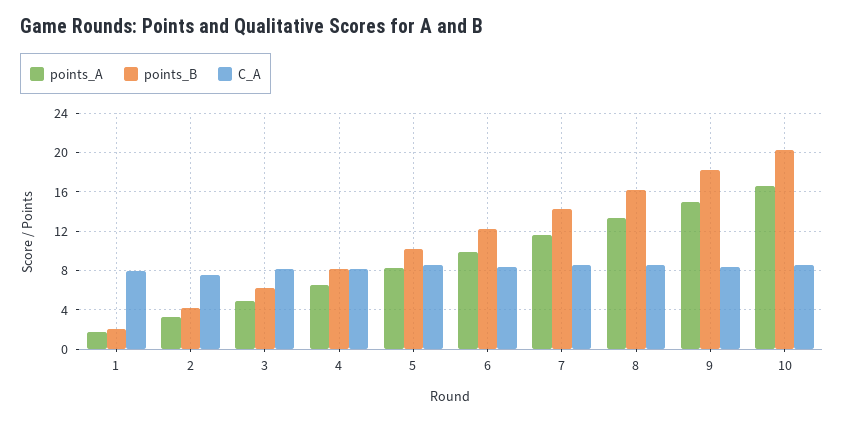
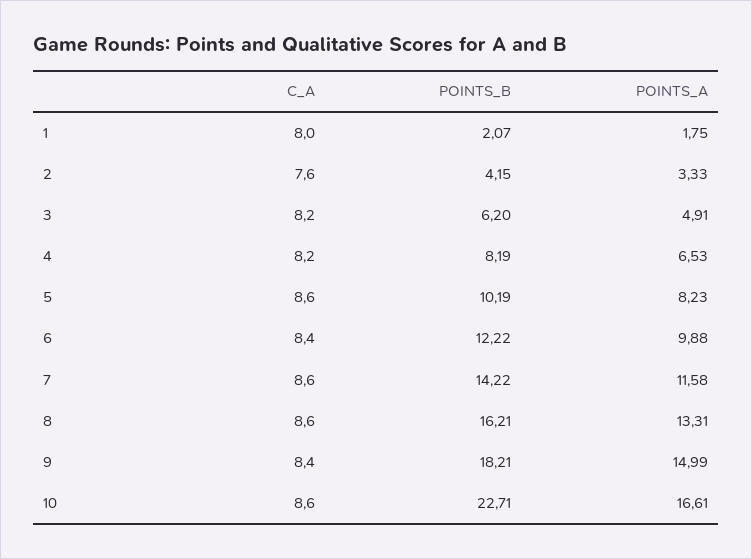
  {
    "points_A": {
      "1": 1.75,
      "2": 3.33,
      "3": 4.91,
      "4": 6.53,
      "5": 8.23,
      "6": 9.88,
      "7": 11.58,
      "8": 13.31,
      "9": 14.99,
      "10": 16.61
    },
    "points_B": {
      "1": 2.07,
      "2": 4.15,
      "3": 6.2,
      "4": 8.19,
      "5": 10.19,
      "6": 12.22,
      "7": 14.22,
      "8": 16.21,
      "9": 18.21,
-     "10": 20
+     "10": 22.71
    },
    "C_A": {
      "1": 8,
      "2": 7.6,
      "3": 8.2,
      "4": 8.2,
      "5": 8.6,
      "6": 8.4,
      "7": 8.6,
      "8": 8.6,
      "9": 8.4,
      "10": 8.6
    }
  }

